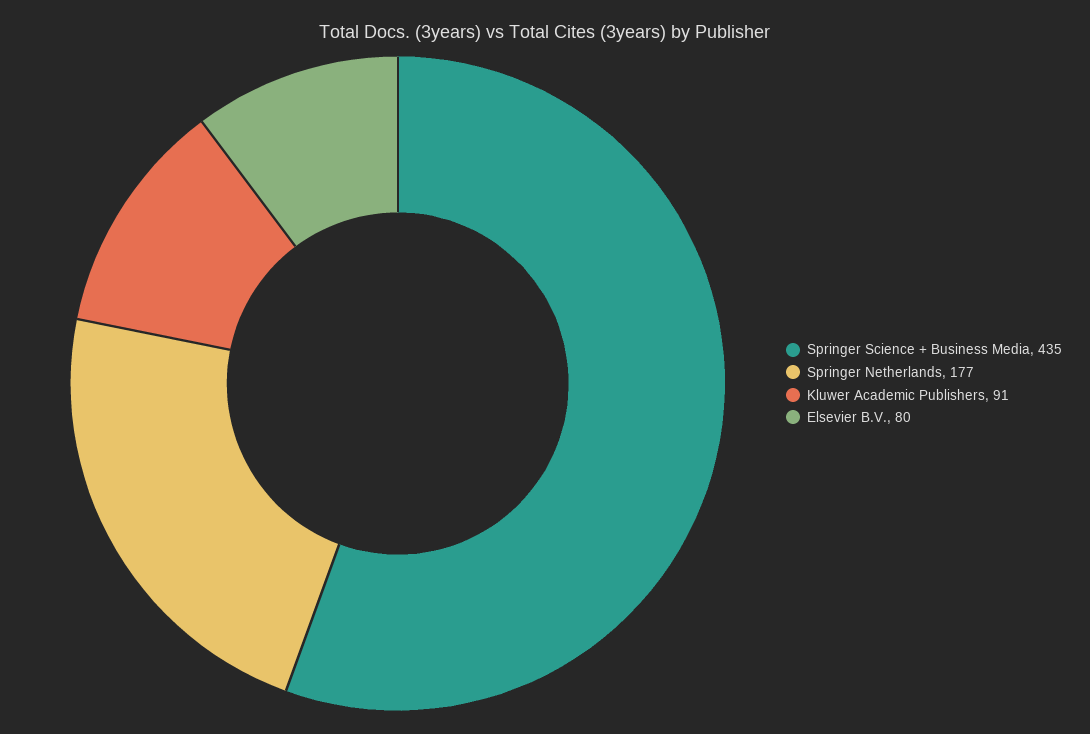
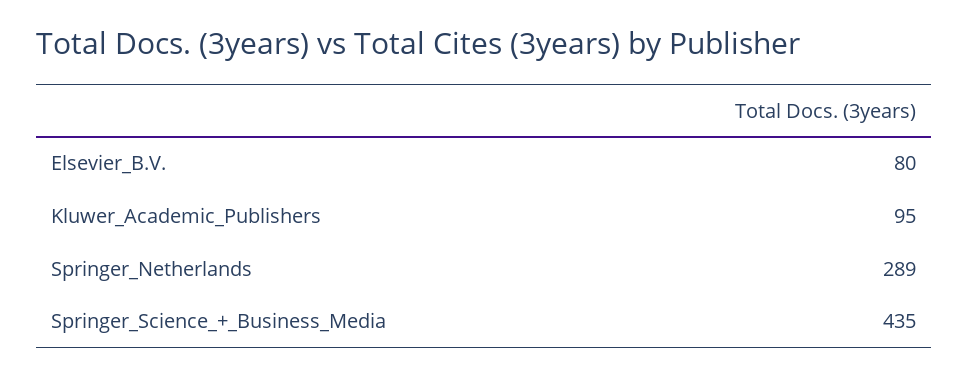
  {
    "Springer Science + Business Media": 435,
-   "Springer Netherlands": 177,
+   "Springer Netherlands": 289,
-   "Kluwer Academic Publishers": 91,
+   "Kluwer Academic Publishers": 95,
    "Elsevier B.V.": 80
  }

